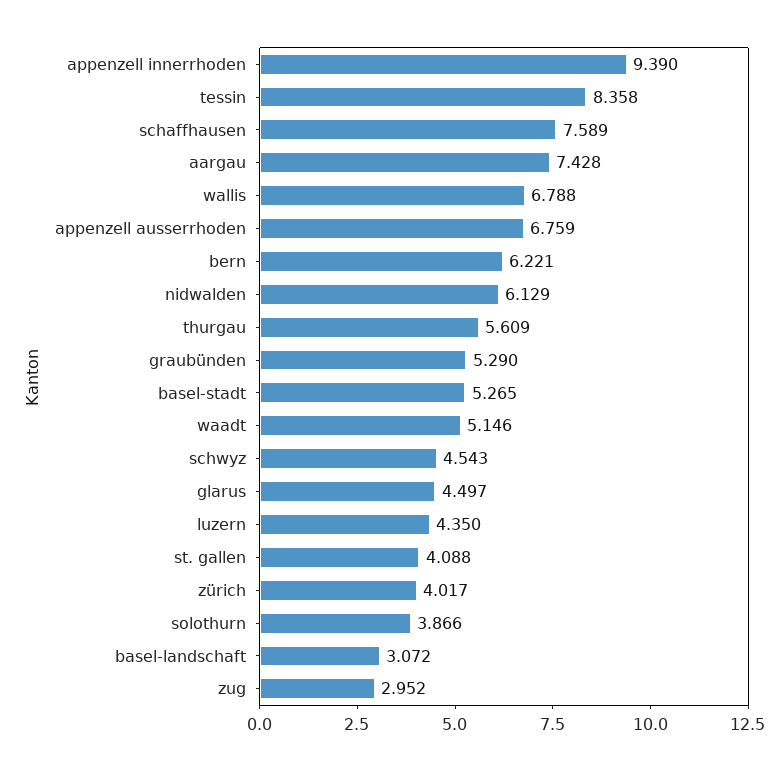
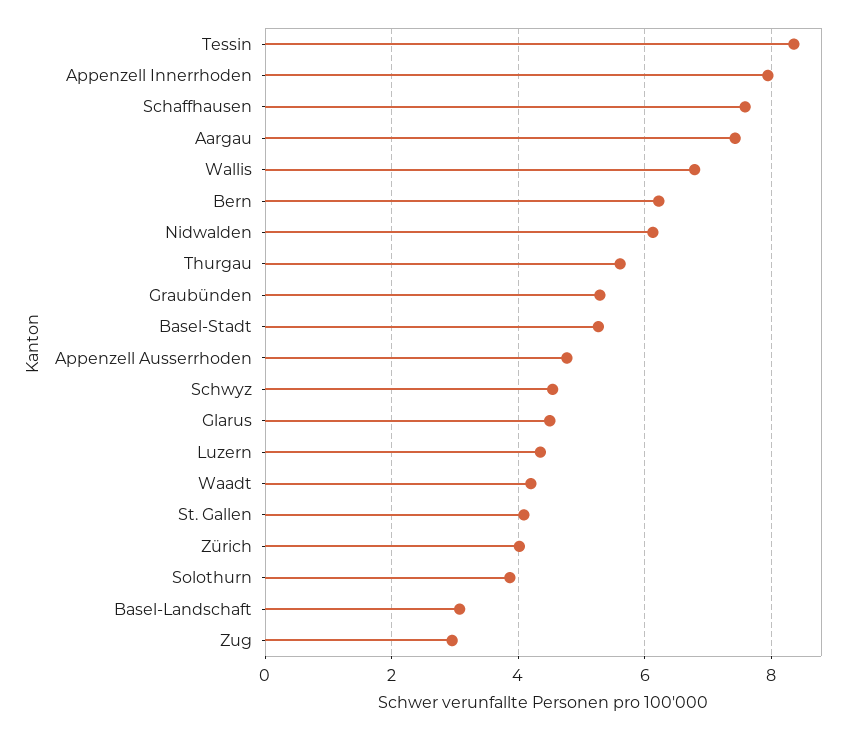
  {
-   "appenzell innerrhoden": 9.39,
+   "appenzell innerrhoden": 8,
    "tessin": 8.358,
    "schaffhausen": 7.589,
    "aargau": 7.428,
    "wallis": 6.788,
-   "appenzell ausserrhoden": 6.759,
+   "appenzell ausserrhoden": 4.8,
    "bern": 6.221,
    "nidwalden": 6.129,
    "thurgau": 5.609,
    "graubünden": 5.29,
    "basel-stadt": 5.265,
-   "waadt": 5.146,
+   "waadt": 4.2,
    "schwyz": 4.543,
    "glarus": 4.497,
    "luzern": 4.35,
    "st. gallen": 4.088,
    "zürich": 4.017,
    "solothurn": 3.866,
    "basel-landschaft": 3.072,
    "zug": 2.952
  }

